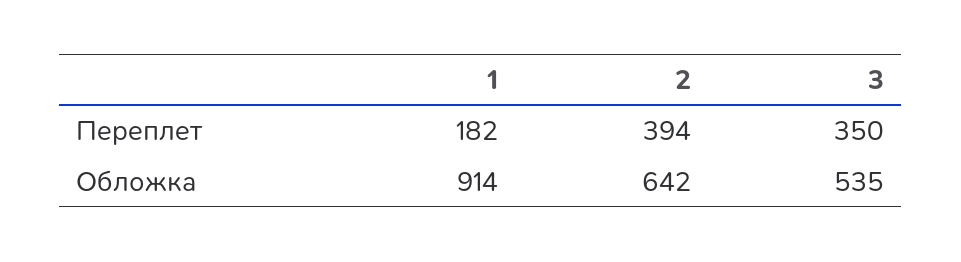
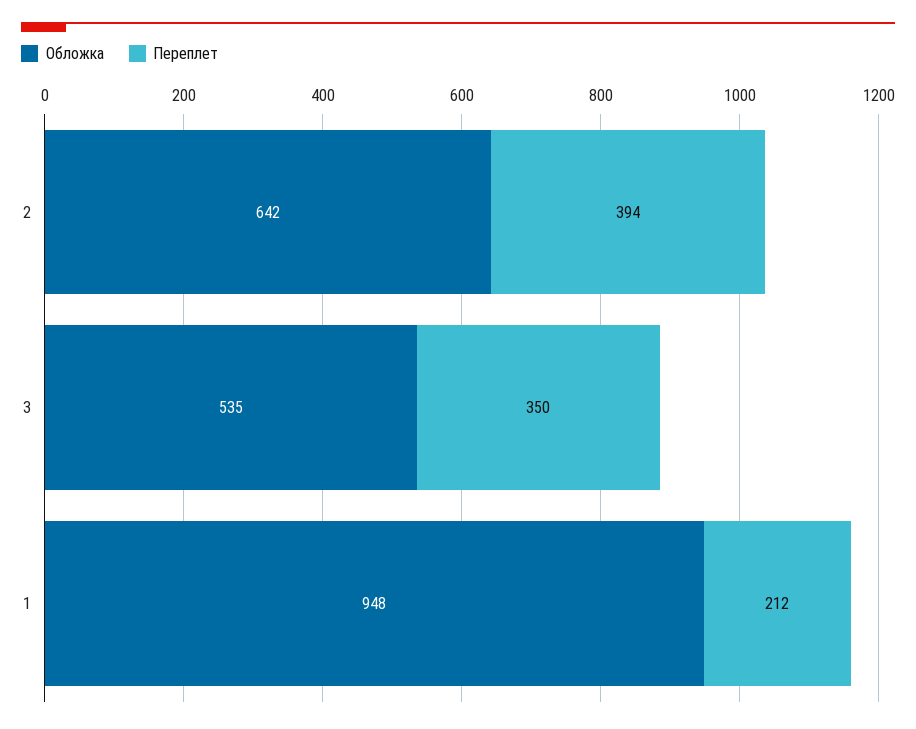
  {
    "Переплет": {
-     "1": 182,
+     "1": 212,
      "2": 394,
      "3": 350
    },
    "Обложка": {
-     "1": 914,
+     "1": 948,
      "2": 642,
      "3": 535
    }
  }

